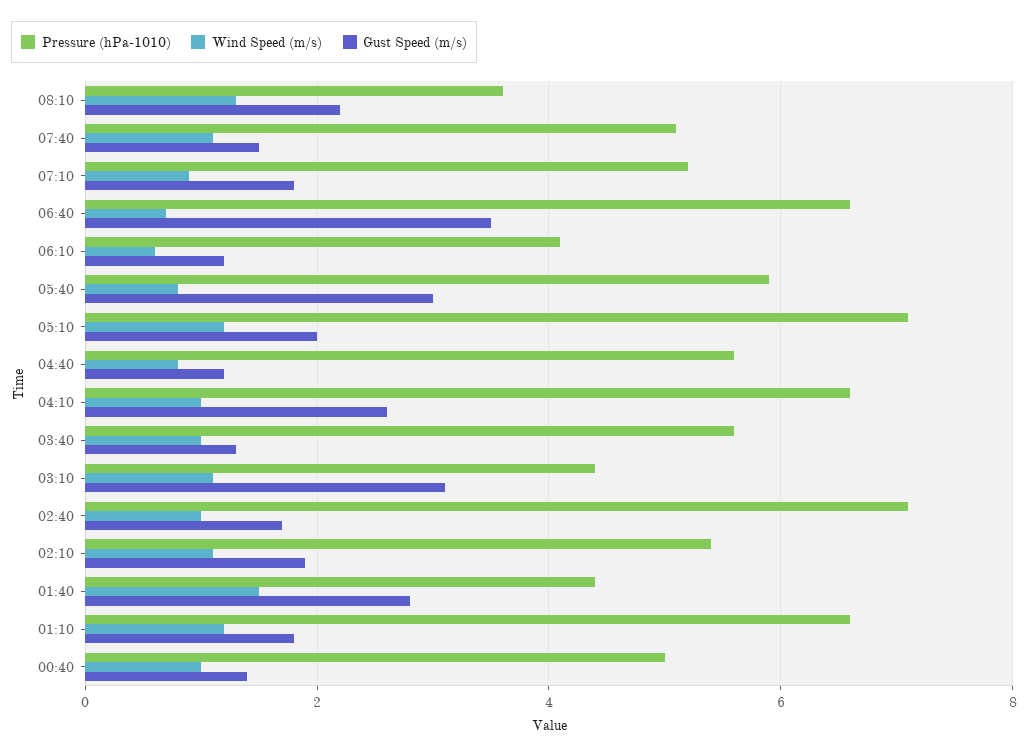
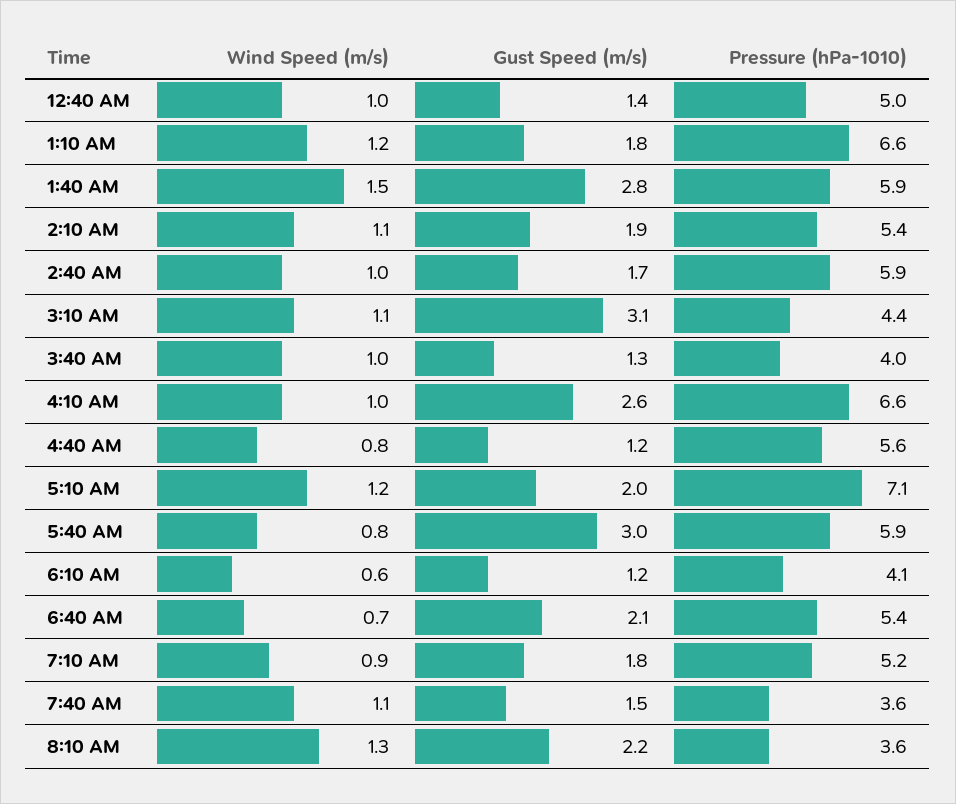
  {
    "Pressure (hPa-1010)": {
      "08:10": 3.6,
-     "07:40": 5,
+     "07:40": 3.6,
      "07:10": 5.2,
-     "06:40": 6.5,
+     "06:40": 5.4,
      "06:10": 4.1,
      "05:40": 5.9,
      "05:10": 7.1,
      "04:40": 5.6,
      "04:10": 6.6,
-     "03:40": 5.5,
+     "03:40": 4,
      "03:10": 4.4,
-     "02:40": 7,
+     "02:40": 5.9,
      "02:10": 5.4,
-     "01:40": 4.5,
+     "01:40": 5.9,
      "01:10": 6.6,
      "00:40": 5
    },
    "Wind Speed (m/s)": {
      "08:10": 1.3,
      "07:40": 1.1,
      "07:10": 0.9,
      "06:40": 0.7,
      "06:10": 0.6,
      "05:40": 0.8,
      "05:10": 1.2,
      "04:40": 0.8,
      "04:10": 1,
      "03:40": 1,
      "03:10": 1.1,
      "02:40": 1,
      "02:10": 1.1,
      "01:40": 1.5,
      "01:10": 1.2,
      "00:40": 1
    },
    "Gust Speed (m/s)": {
      "08:10": 2.2,
      "07:40": 1.5,
      "07:10": 1.8,
-     "06:40": 3.5,
+     "06:40": 2.1,
      "06:10": 1.2,
      "05:40": 3,
      "05:10": 2,
      "04:40": 1.2,
      "04:10": 2.6,
      "03:40": 1.3,
      "03:10": 3.1,
      "02:40": 1.7,
      "02:10": 1.9,
      "01:40": 2.8,
      "01:10": 1.8,
      "00:40": 1.4
    }
  }

